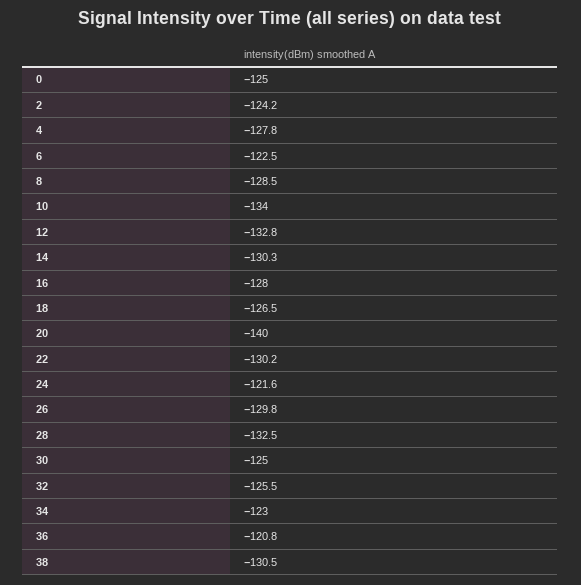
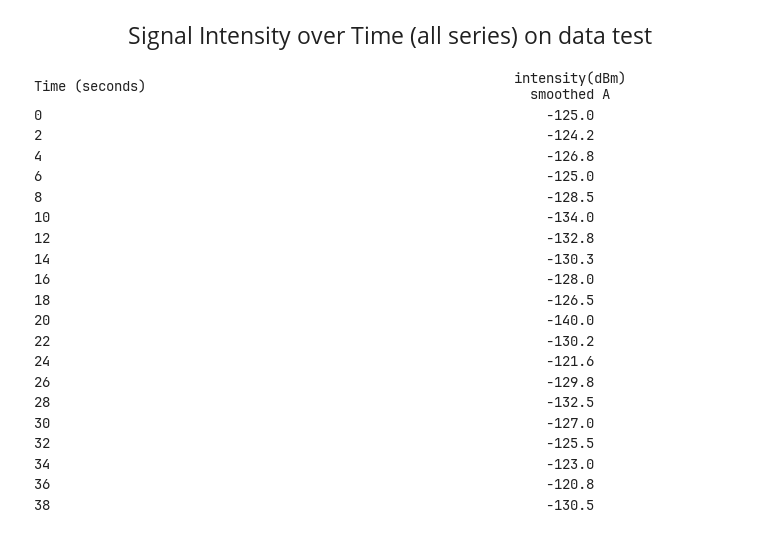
  {
    "0": -125,
    "2": -124.2,
-   "4": -127.8,
+   "4": -126.8,
-   "6": -122.5,
+   "6": -125,
    "8": -128.5,
    "10": -134,
    "12": -132.8,
    "14": -130.3,
    "16": -128,
    "18": -126.5,
    "20": -140,
    "22": -130.2,
    "24": -121.6,
    "26": -129.8,
    "28": -132.5,
-   "30": -125,
+   "30": -127,
    "32": -125.5,
    "34": -123,
    "36": -120.8,
    "38": -130.5
  }

